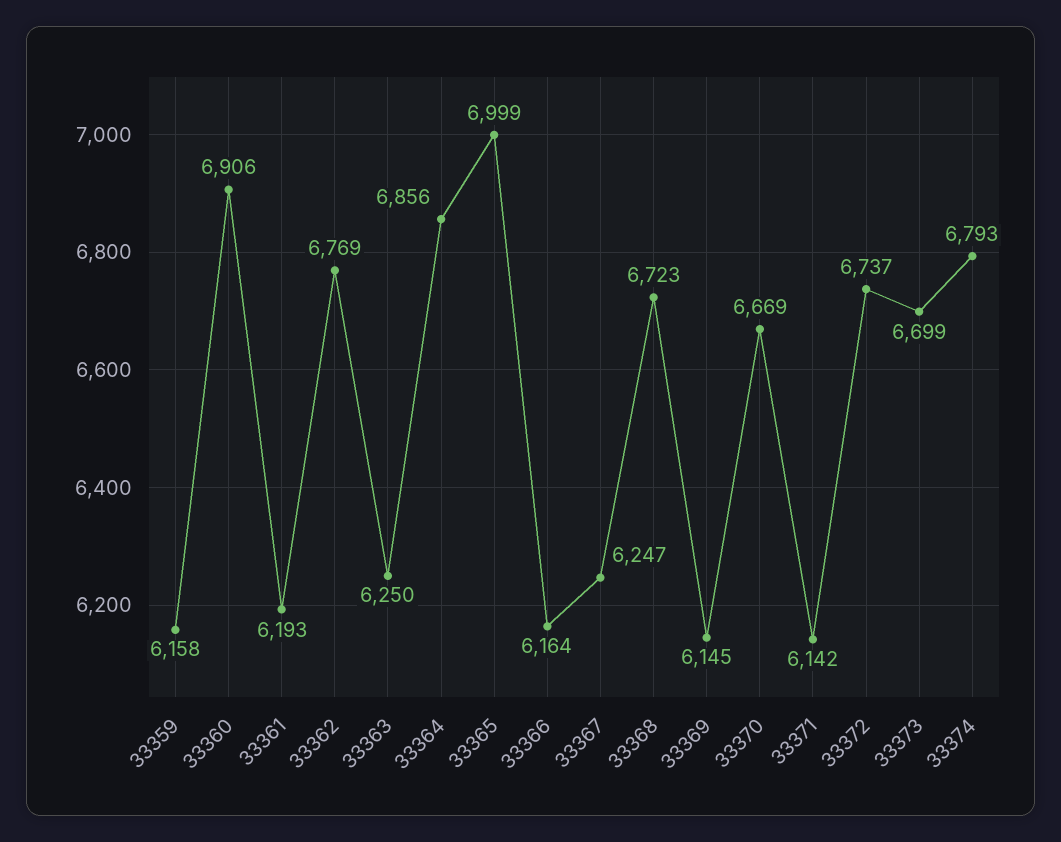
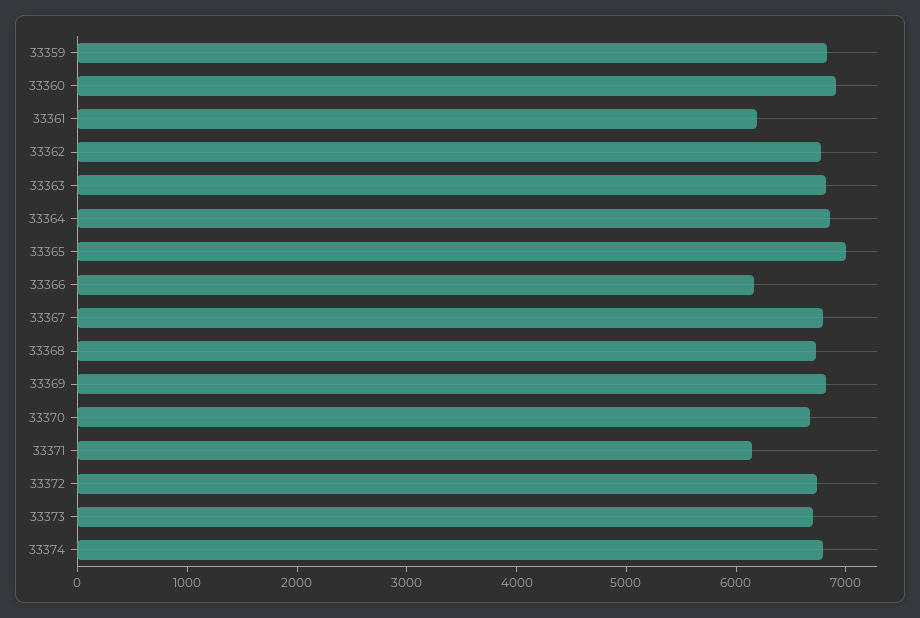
  {
-   "33359": 6158,
+   "33359": 6800,
    "33360": 6906,
    "33361": 6193,
    "33362": 6769,
-   "33363": 6250,
+   "33363": 6800,
    "33364": 6856,
    "33365": 6999,
    "33366": 6164,
-   "33367": 6247,
+   "33367": 6800,
    "33368": 6723,
-   "33369": 6145,
+   "33369": 6800,
    "33370": 6669,
    "33371": 6142,
    "33372": 6737,
    "33373": 6699,
    "33374": 6793
  }

